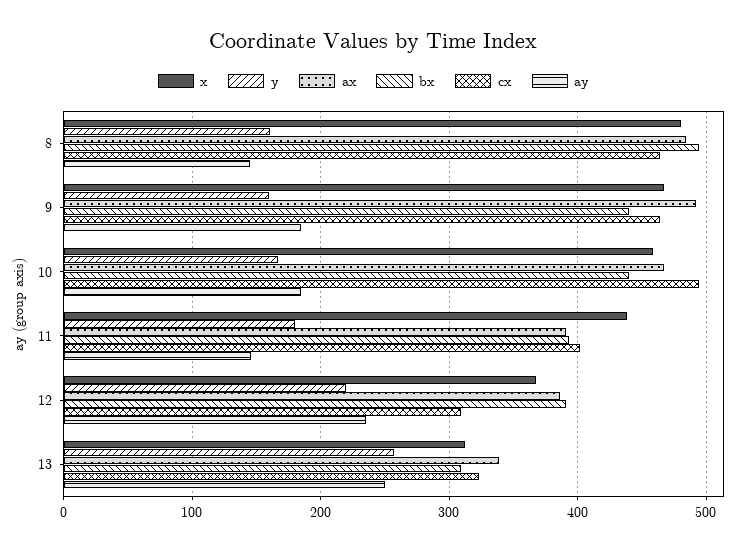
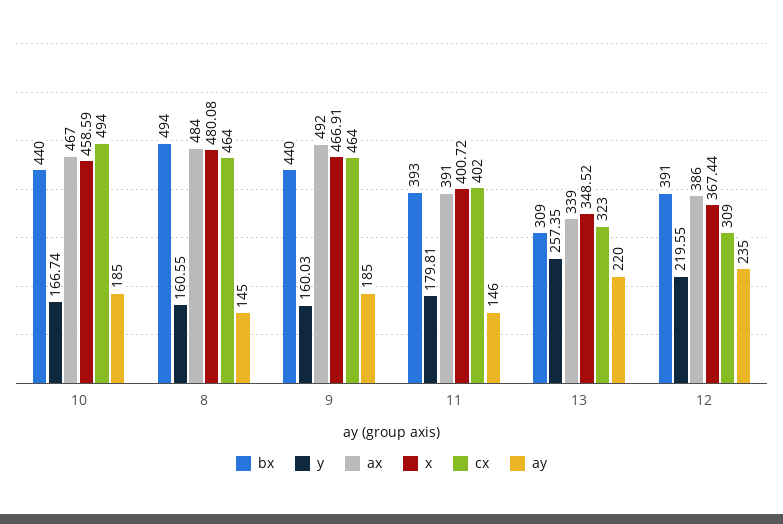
  {
    "x": {
      "8": 480.08,
      "9": 466.91,
      "10": 458.59,
-     "11": 440,
+     "11": 400.72,
      "12": 367.44,
-     "13": 310
+     "13": 348.52
    },
    "y": {
      "8": 160.55,
      "9": 160.03,
      "10": 166.74,
      "11": 179.81,
      "12": 219.55,
      "13": 257.35
    },
    "ax": {
      "8": 484,
      "9": 492,
      "10": 467,
      "11": 391,
      "12": 386,
      "13": 339
    },
    "bx": {
      "8": 494,
      "9": 440,
      "10": 440,
      "11": 393,
      "12": 391,
      "13": 309
    },
    "cx": {
      "8": 464,
      "9": 464,
      "10": 494,
      "11": 402,
      "12": 309,
      "13": 323
    },
    "ay": {
      "8": 145,
      "9": 185,
      "10": 185,
      "11": 146,
      "12": 235,
-     "13": 250
+     "13": 220
    }
  }

